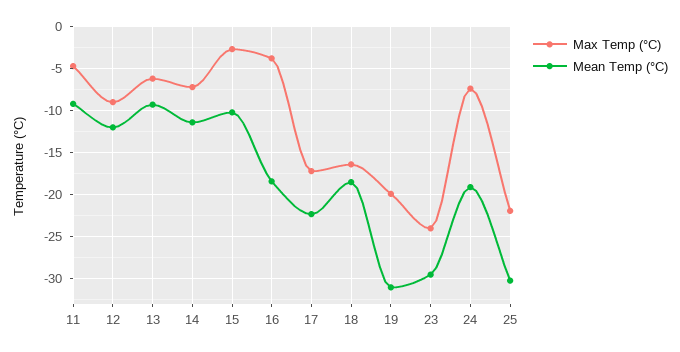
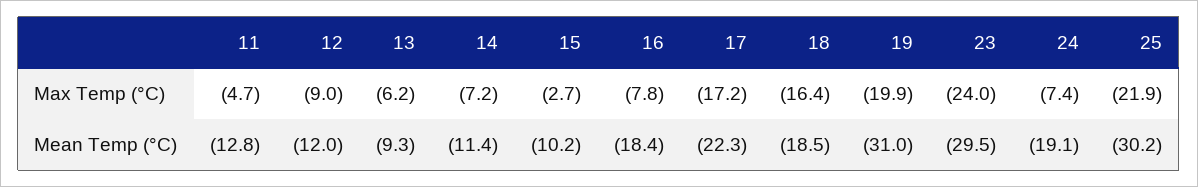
  {
    "Max Temp (°C)": {
      "11": -4.7,
      "12": -9,
      "13": -6.2,
      "14": -7.2,
      "15": -2.7,
-     "16": -4,
+     "16": -7.8,
      "17": -17.2,
      "18": -16.4,
      "19": -19.9,
      "23": -24,
      "24": -7.4,
      "25": -21.9
    },
    "Mean Temp (°C)": {
-     "11": -9,
+     "11": -12.8,
      "12": -12,
      "13": -9.3,
      "14": -11.4,
      "15": -10.2,
      "16": -18.4,
      "17": -22.3,
      "18": -18.5,
      "19": -31,
      "23": -29.5,
      "24": -19.1,
      "25": -30.2
    }
  }

